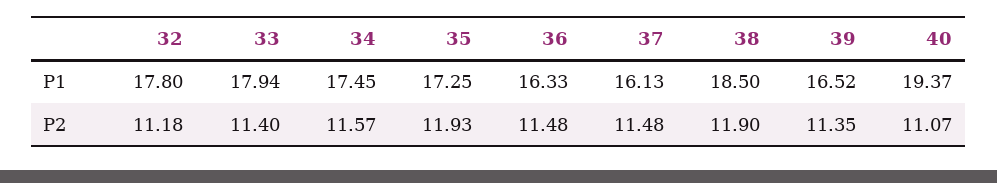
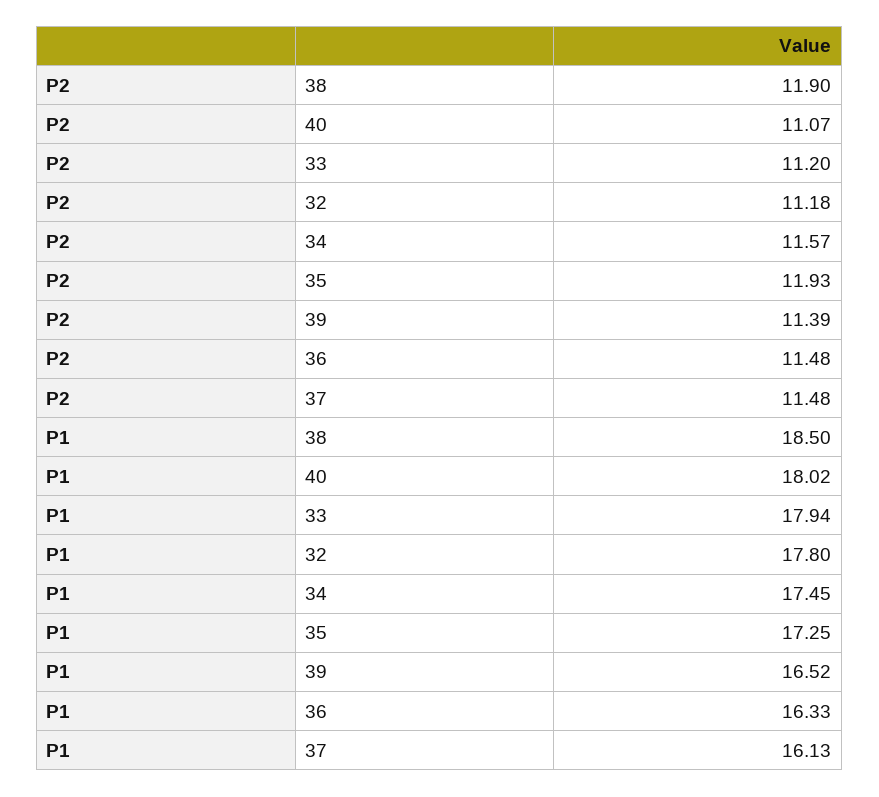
  {
    "32": {
      "P1": 17.8,
      "P2": 11.18
    },
    "33": {
      "P1": 17.94,
-     "P2": 11.4
+     "P2": 11.2
    },
    "34": {
      "P1": 17.45,
      "P2": 11.57
    },
    "35": {
      "P1": 17.25,
      "P2": 11.93
    },
    "36": {
      "P1": 16.33,
      "P2": 11.48
    },
    "37": {
      "P1": 16.13,
      "P2": 11.48
    },
    "38": {
      "P1": 18.5,
      "P2": 11.9
    },
    "39": {
      "P1": 16.52,
-     "P2": 11.35
+     "P2": 11.39
    },
    "40": {
-     "P1": 19.37,
+     "P1": 18.02,
      "P2": 11.07
    }
  }

